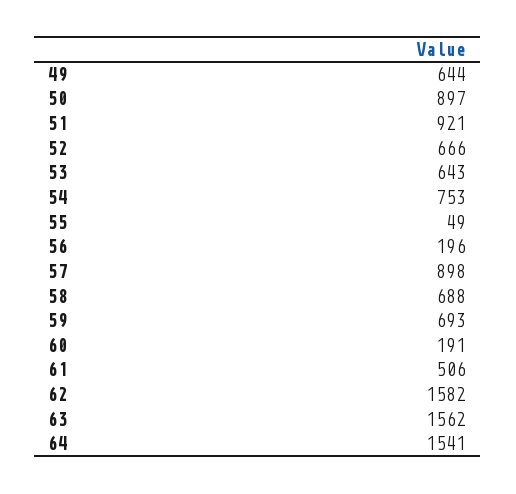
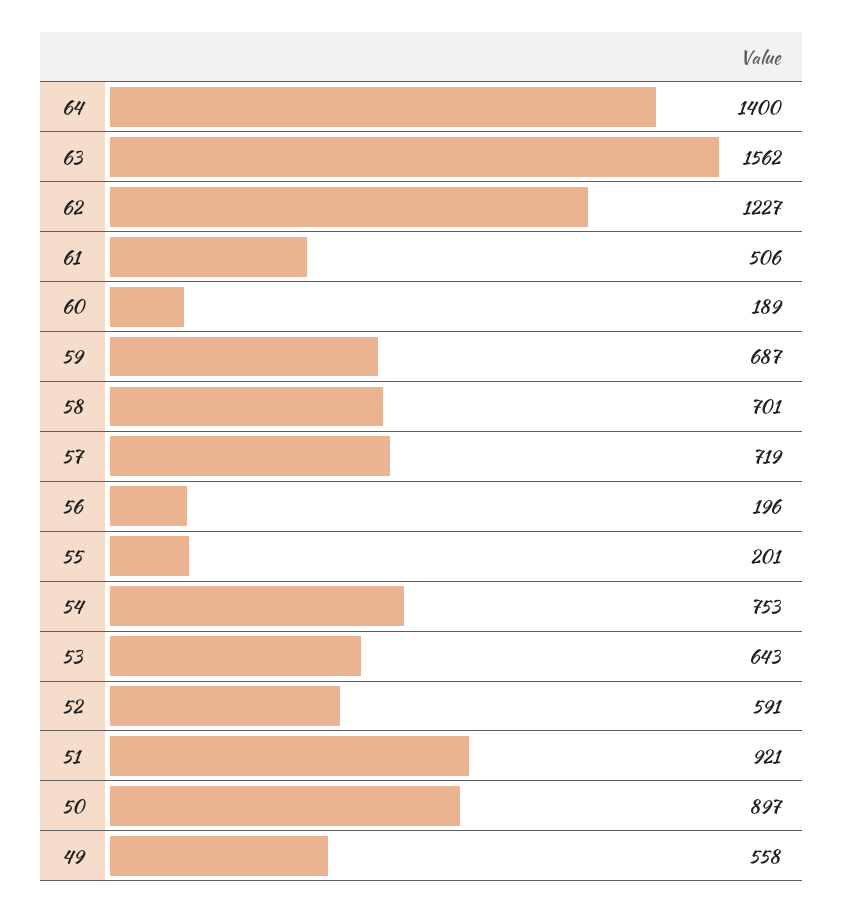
  {
-   "49": 644,
+   "49": 558,
    "50": 897,
    "51": 921,
-   "52": 666,
+   "52": 591,
    "53": 643,
    "54": 753,
-   "55": 49,
+   "55": 201,
    "56": 196,
-   "57": 898,
+   "57": 719,
-   "58": 688,
+   "58": 701,
-   "59": 693,
+   "59": 687,
-   "60": 191,
+   "60": 189,
    "61": 506,
-   "62": 1582,
+   "62": 1227,
    "63": 1562,
-   "64": 1541
+   "64": 1400
  }

